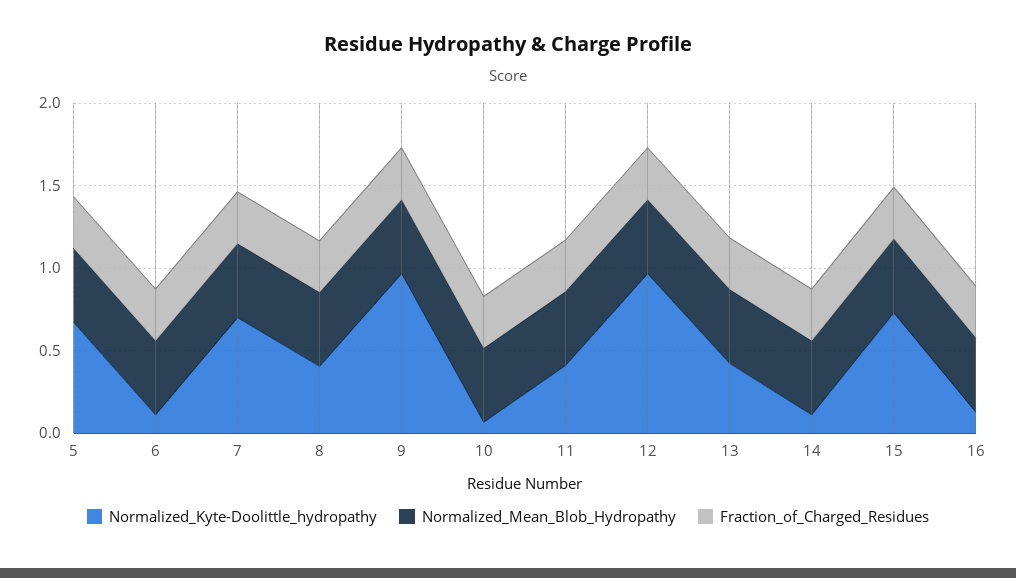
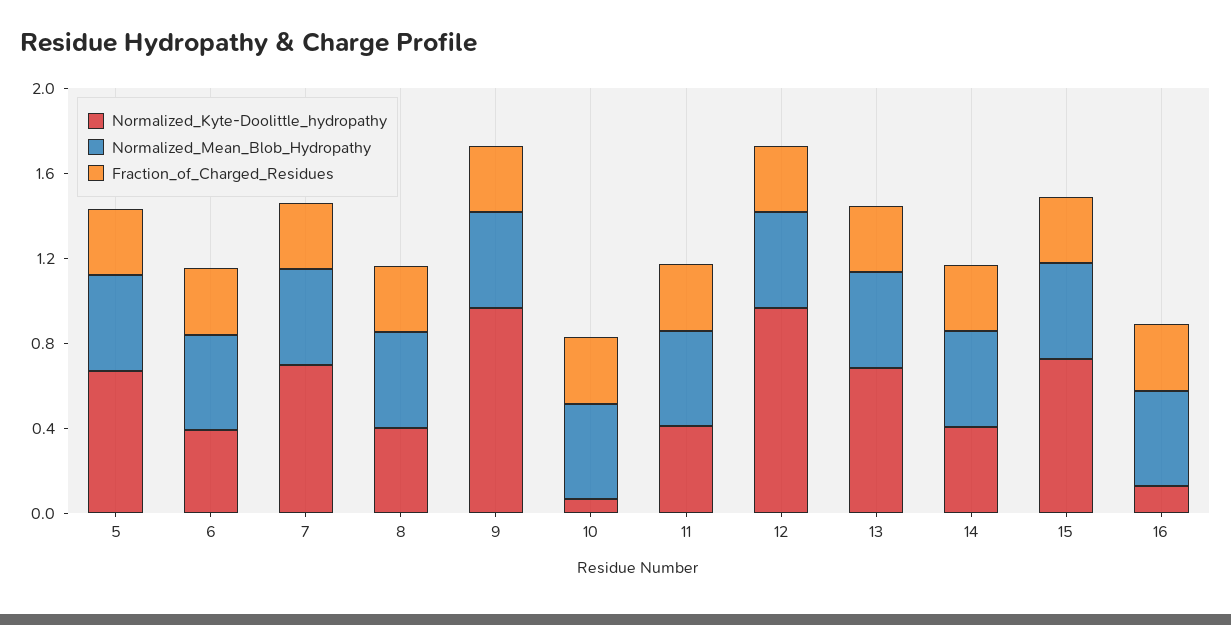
  {
    "Normalized_Kyte-Doolittle_hydropathy": {
      "5": 0.7,
-     "6": 0.1,
+     "6": 0.4,
      "7": 0.7,
      "8": 0.4,
      "9": 1,
      "10": 0.1,
      "11": 0.4,
      "12": 1,
-     "13": 0.4,
+     "13": 0.7,
-     "14": 0.1,
+     "14": 0.4,
      "15": 0.7,
      "16": 0.1
    },
    "Normalized_Mean_Blob_Hydropathy": {
      "5": 0.4,
      "6": 0.4,
      "7": 0.4,
      "8": 0.4,
      "9": 0.4,
      "10": 0.4,
      "11": 0.4,
      "12": 0.4,
      "13": 0.4,
      "14": 0.4,
      "15": 0.4,
      "16": 0.4
    },
    "Fraction_of_Charged_Residues": {
      "5": 0.3,
      "6": 0.3,
      "7": 0.3,
      "8": 0.3,
      "9": 0.3,
      "10": 0.3,
      "11": 0.3,
      "12": 0.3,
      "13": 0.3,
      "14": 0.3,
      "15": 0.3,
      "16": 0.3
    }
  }

